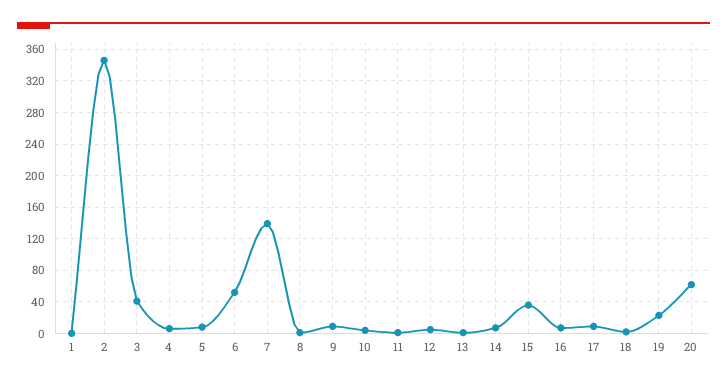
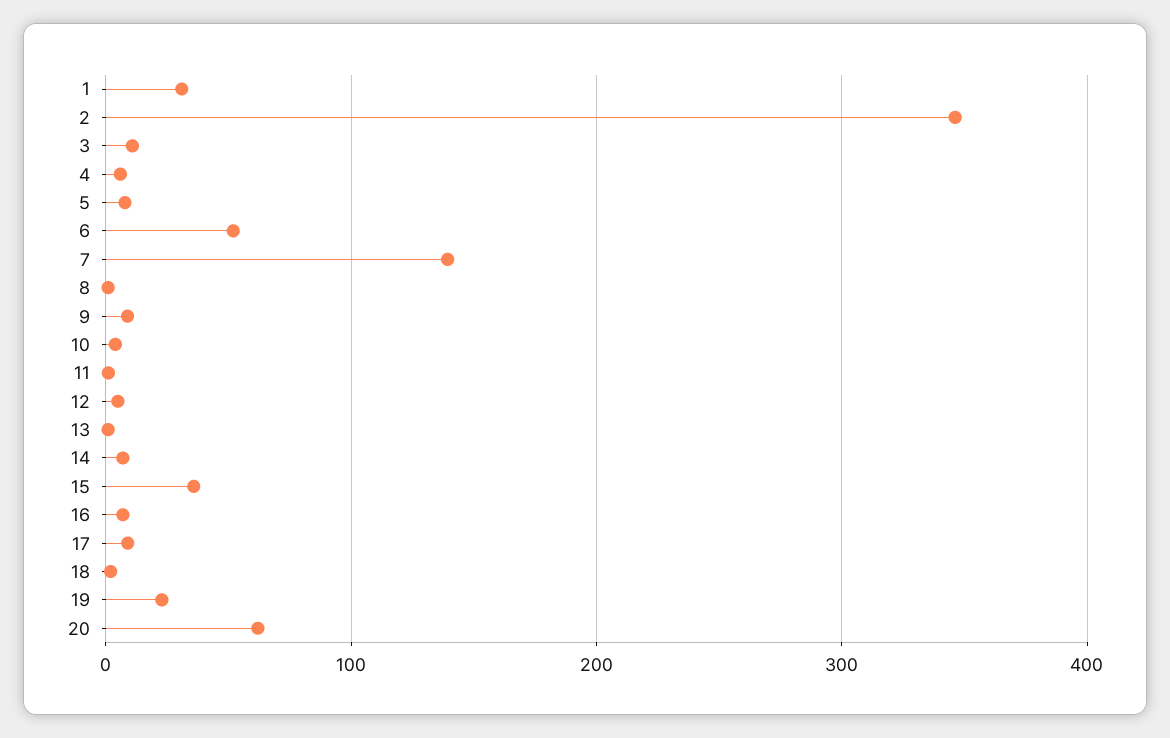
  {
-   "1": 0,
+   "1": 30,
    "2": 350,
-   "3": 40,
+   "3": 10,
    "4": 10,
    "5": 10,
    "6": 50,
    "7": 140,
    "8": 0,
    "9": 10,
    "10": 0,
    "11": 0,
    "12": 10,
    "13": 0,
    "14": 10,
    "15": 40,
    "16": 10,
    "17": 10,
    "18": 0,
    "19": 20,
    "20": 60
  }

